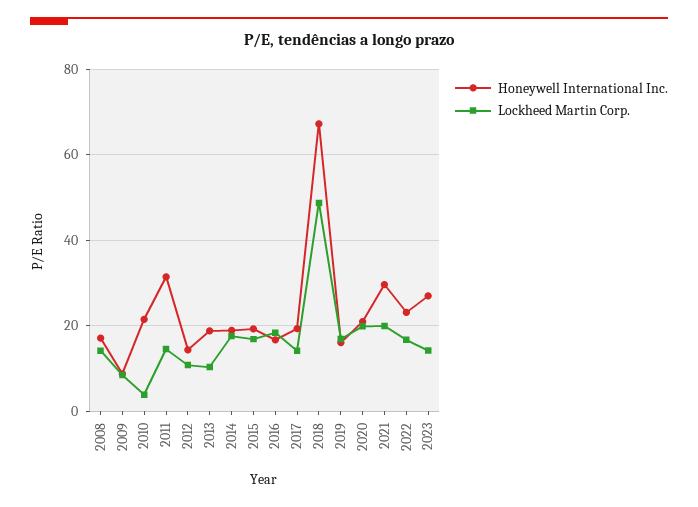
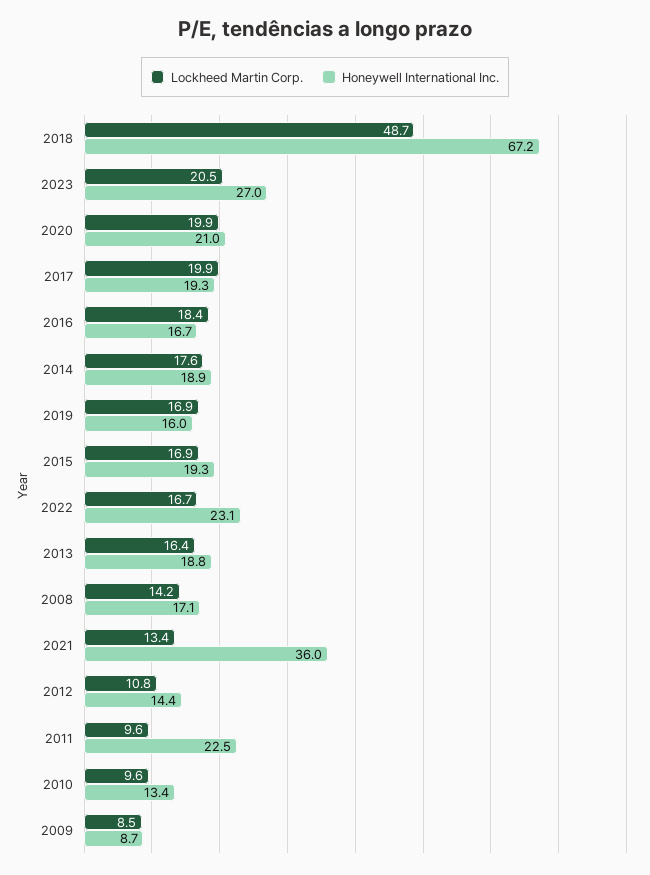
  {
    "Honeywell International Inc.": {
      "2008": 17.1,
      "2009": 8.7,
-     "2010": 22,
+     "2010": 13.4,
-     "2011": 32,
+     "2011": 22.5,
      "2012": 14.4,
      "2013": 18.8,
      "2014": 18.9,
      "2015": 19.3,
      "2016": 16.7,
      "2017": 19.3,
      "2018": 67.2,
      "2019": 16,
      "2020": 21,
-     "2021": 30,
+     "2021": 36,
      "2022": 23.1,
      "2023": 27
    },
    "Lockheed Martin Corp.": {
      "2008": 14.2,
      "2009": 8.5,
-     "2010": 4,
+     "2010": 9.6,
-     "2011": 14,
+     "2011": 9.6,
      "2012": 10.8,
-     "2013": 10,
+     "2013": 16.4,
      "2014": 17.6,
      "2015": 16.9,
      "2016": 18.4,
-     "2017": 14,
+     "2017": 19.9,
      "2018": 48.7,
      "2019": 16.9,
      "2020": 19.9,
-     "2021": 20,
+     "2021": 13.4,
      "2022": 16.7,
-     "2023": 14
+     "2023": 20.5
    }
  }

